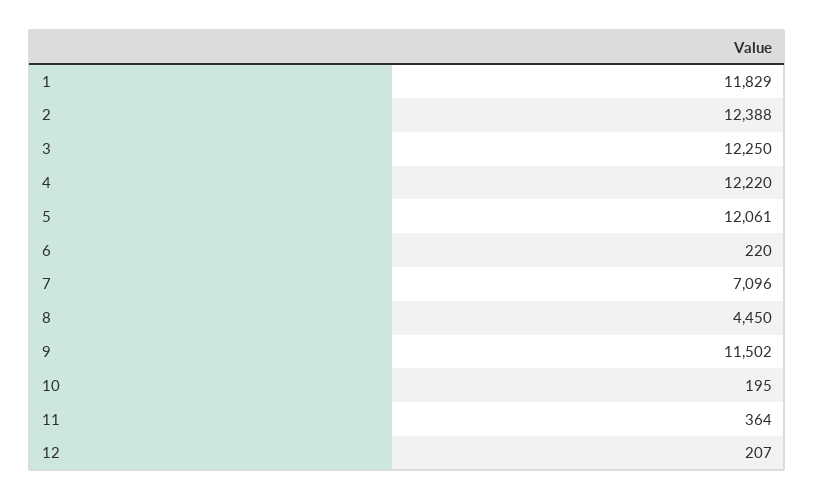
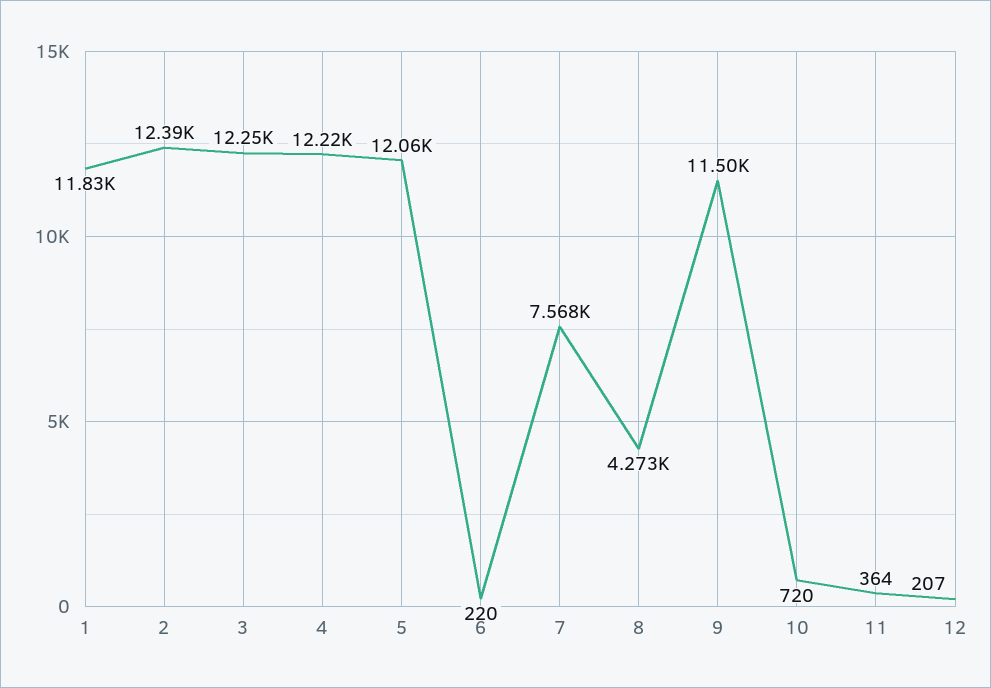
  {
    "1": 11829,
    "2": 12388,
    "3": 12250,
    "4": 12220,
    "5": 12061,
    "6": 220,
-   "7": 7096,
+   "7": 7568,
-   "8": 4450,
+   "8": 4273,
    "9": 11502,
-   "10": 195,
+   "10": 720,
    "11": 364,
    "12": 207
  }

